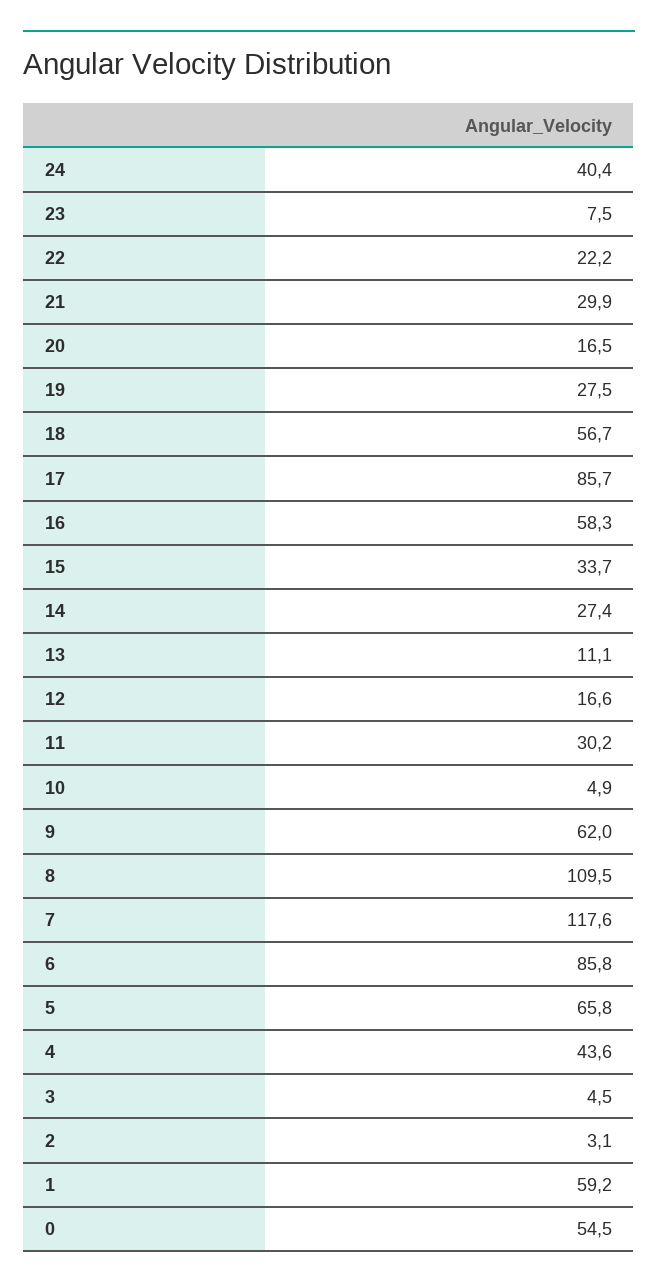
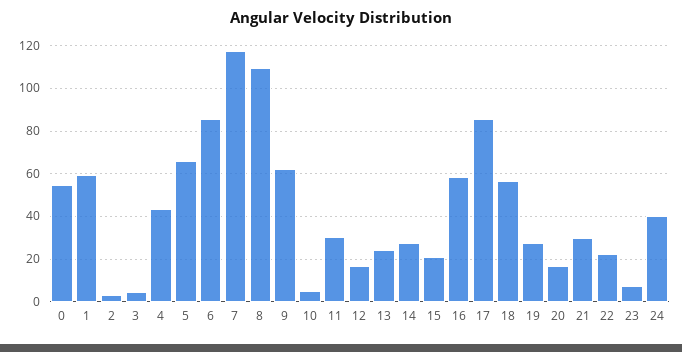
  {
    "24": 40.4,
    "23": 7.5,
    "22": 22.2,
    "21": 29.9,
    "20": 16.5,
    "19": 27.5,
    "18": 56.7,
    "17": 85.7,
    "16": 58.3,
-   "15": 33.7,
+   "15": 20,
    "14": 27.4,
-   "13": 11.1,
+   "13": 25,
    "12": 16.6,
    "11": 30.2,
    "10": 4.9,
    "9": 62,
    "8": 109.5,
    "7": 117.6,
    "6": 85.8,
    "5": 65.8,
    "4": 43.6,
    "3": 4.5,
    "2": 3.1,
    "1": 59.2,
    "0": 54.5
  }

